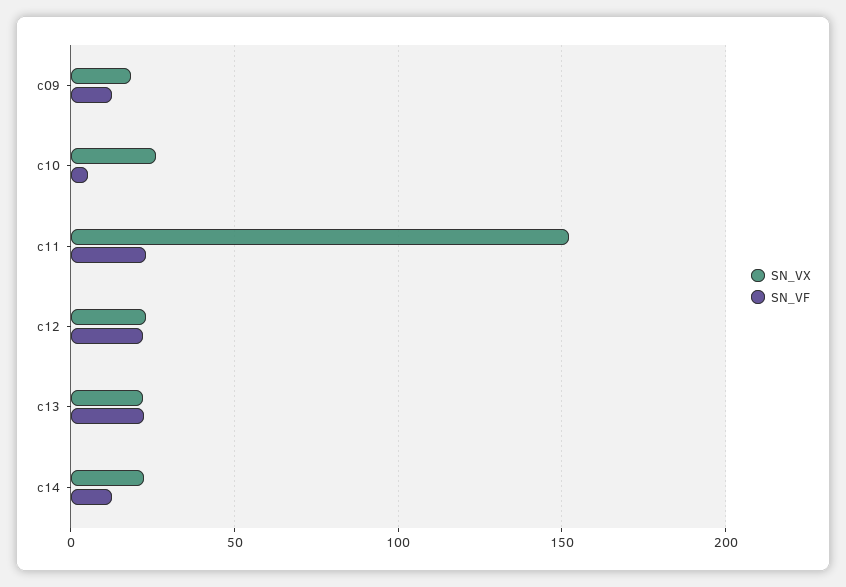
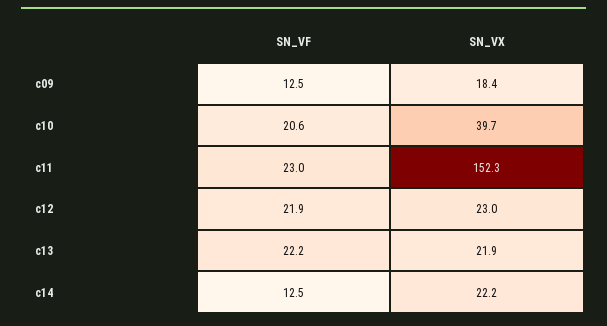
  {
    "SN_VX": {
      "c09": 18.4,
-     "c10": 25,
+     "c10": 39.7,
      "c11": 152.3,
      "c12": 23,
      "c13": 21.9,
      "c14": 22.2
    },
    "SN_VF": {
      "c09": 12.5,
-     "c10": 5,
+     "c10": 20.6,
      "c11": 23,
      "c12": 21.9,
      "c13": 22.2,
      "c14": 12.5
    }
  }

